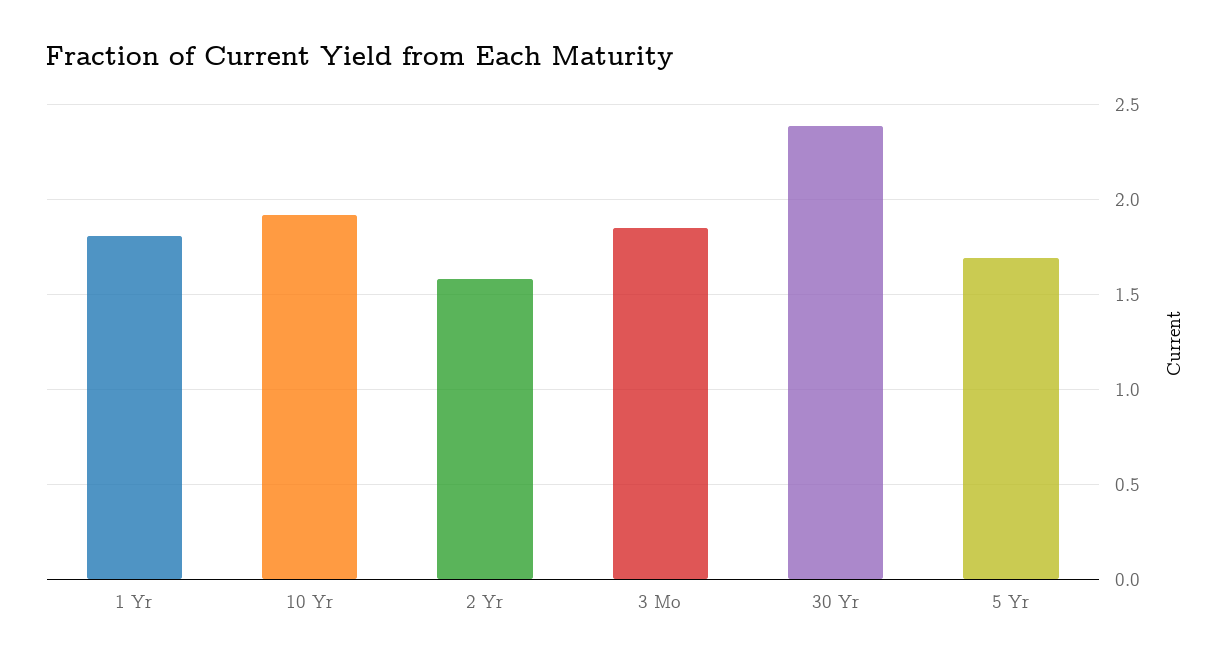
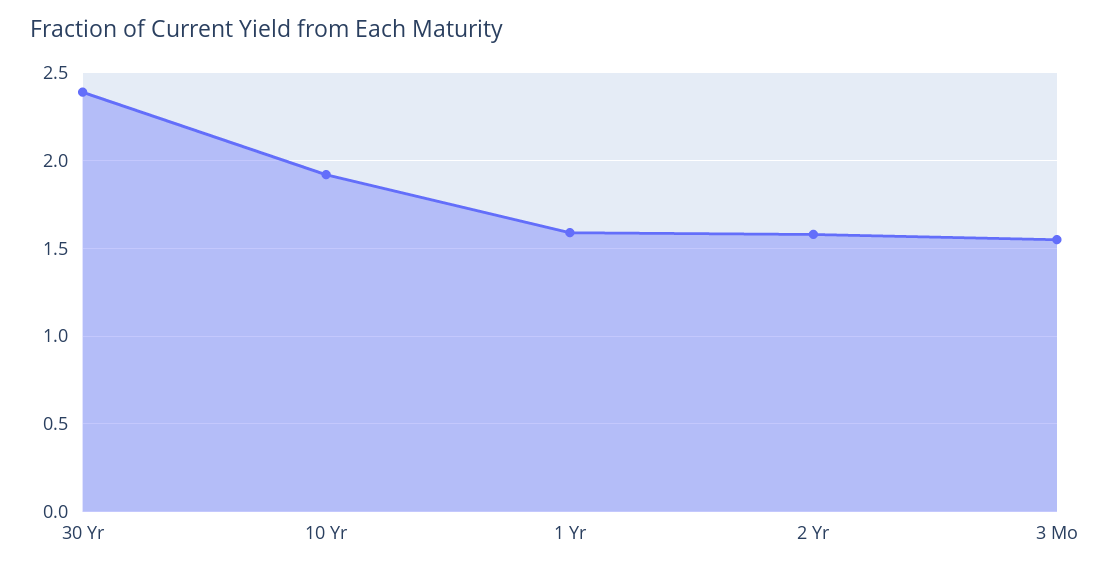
  {
-   "1 Yr": 1.8,
+   "1 Yr": 1.6,
    "10 Yr": 1.9,
    "2 Yr": 1.6,
-   "3 Mo": 1.85,
+   "3 Mo": 1.55,
-   "30 Yr": 2.4,
+   "30 Yr": 2.4
-   "5 Yr": 1.7
  }

